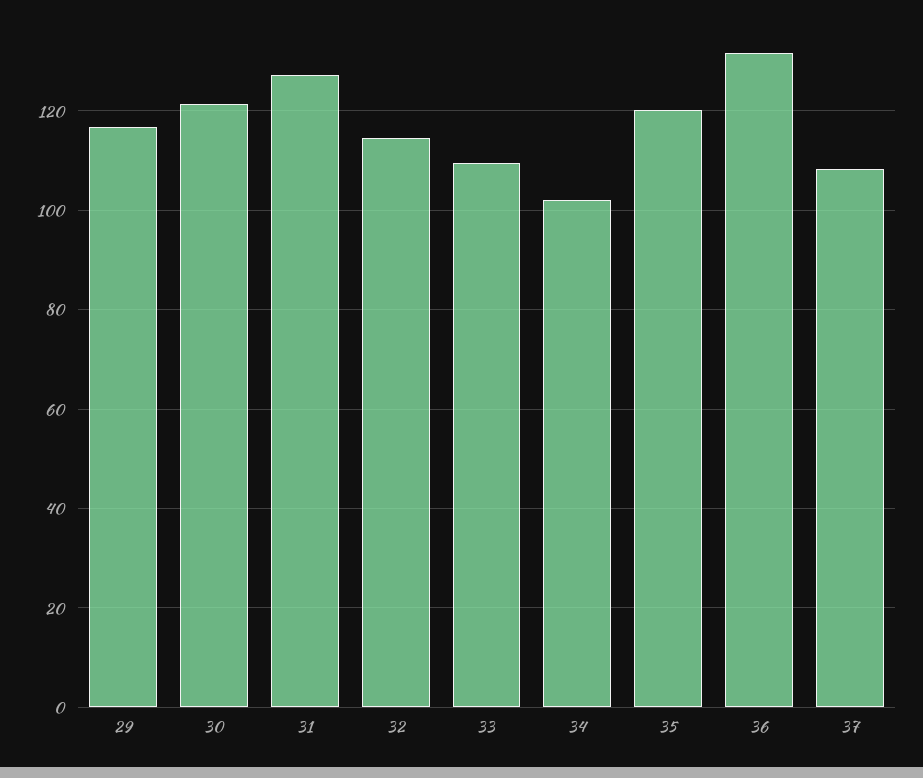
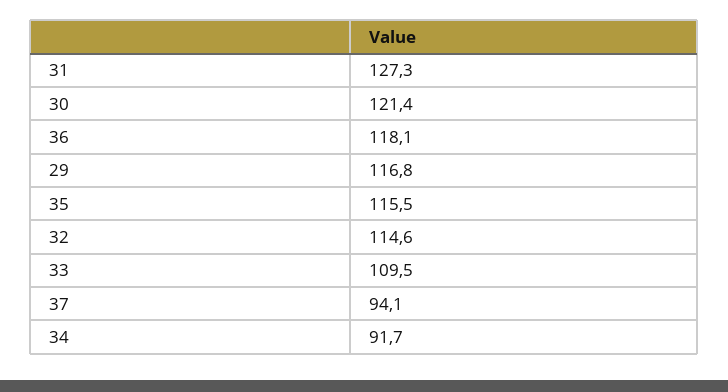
  {
    "29": 116.8,
    "30": 121.4,
    "31": 127.3,
    "32": 114.6,
    "33": 109.5,
-   "34": 102,
+   "34": 91.7,
-   "35": 120,
+   "35": 115.5,
-   "36": 132,
+   "36": 118.1,
-   "37": 108
+   "37": 94.1
  }

